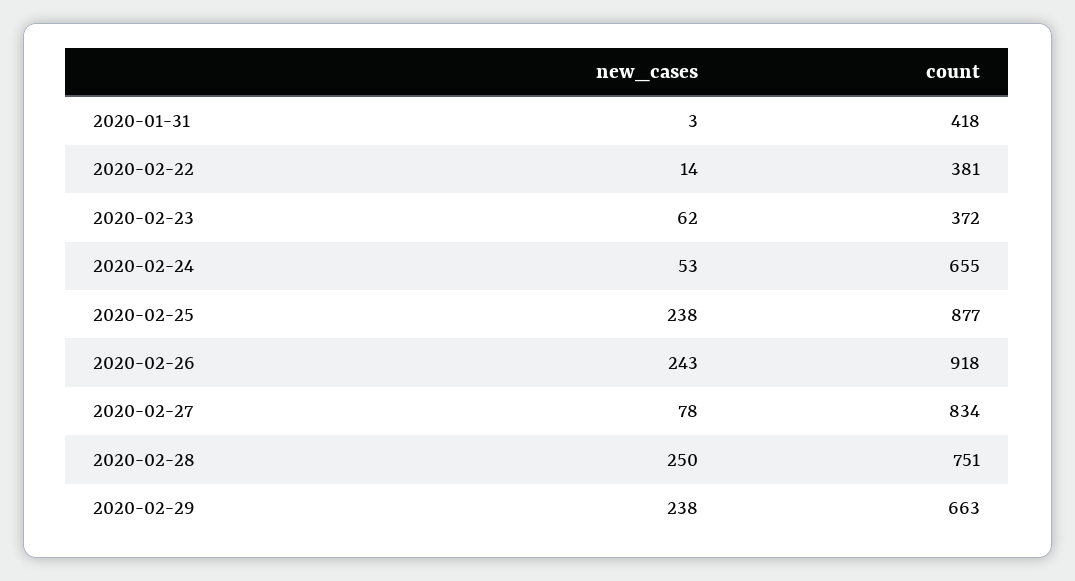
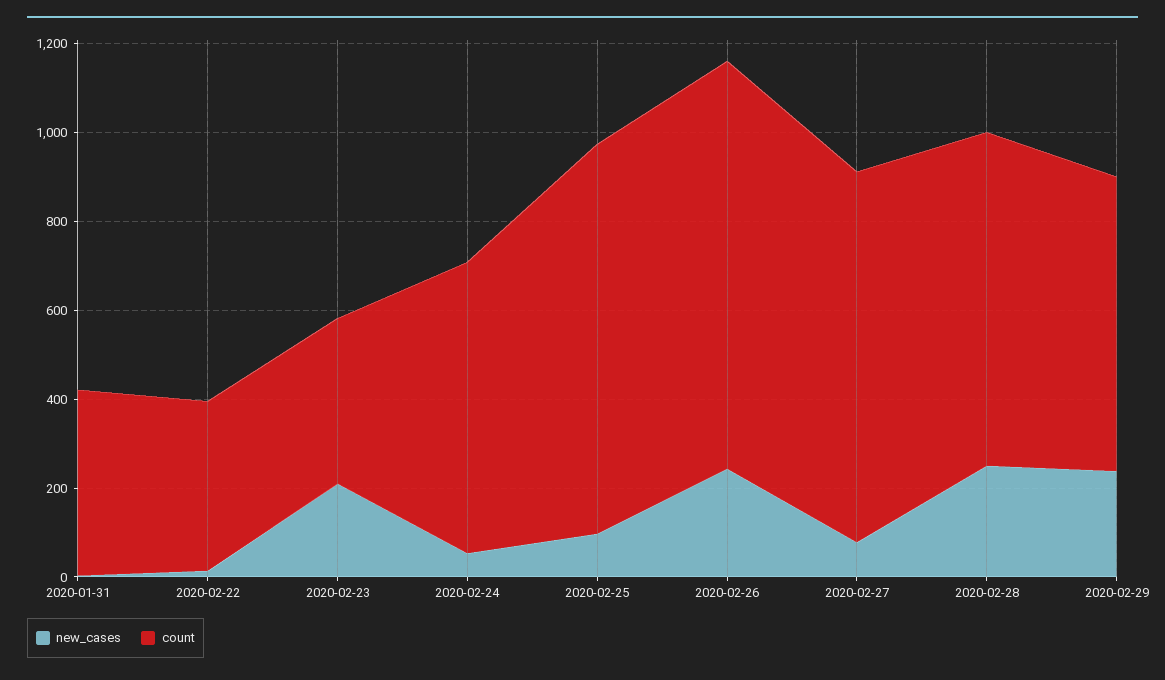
  {
    "new_cases": {
      "2020-01-31": 3,
      "2020-02-22": 14,
-     "2020-02-23": 62,
+     "2020-02-23": 200,
      "2020-02-24": 53,
-     "2020-02-25": 238,
+     "2020-02-25": 100,
      "2020-02-26": 243,
      "2020-02-27": 78,
      "2020-02-28": 250,
      "2020-02-29": 238
    },
    "count": {
      "2020-01-31": 418,
      "2020-02-22": 381,
      "2020-02-23": 372,
      "2020-02-24": 655,
      "2020-02-25": 877,
      "2020-02-26": 918,
      "2020-02-27": 834,
      "2020-02-28": 751,
      "2020-02-29": 663
    }
  }

